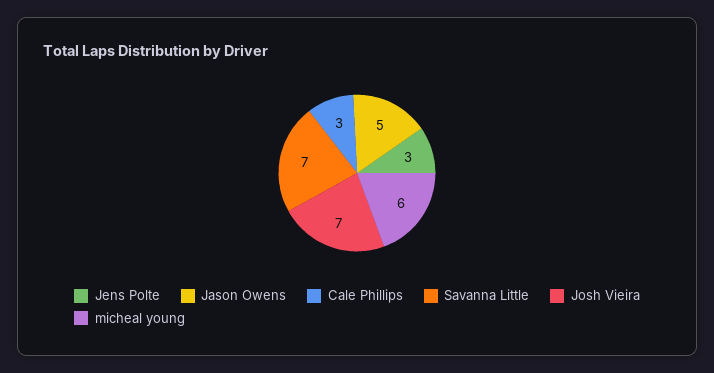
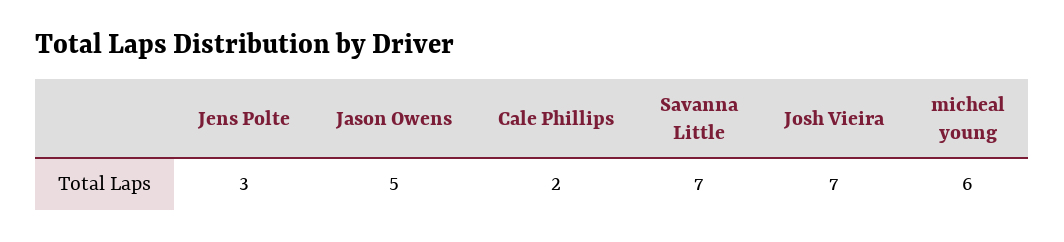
  {
    "Jens Polte": 3,
    "Jason Owens": 5,
-   "Cale Phillips": 3,
+   "Cale Phillips": 2,
    "Savanna Little": 7,
    "Josh Vieira": 7,
    "micheal young": 6
  }

